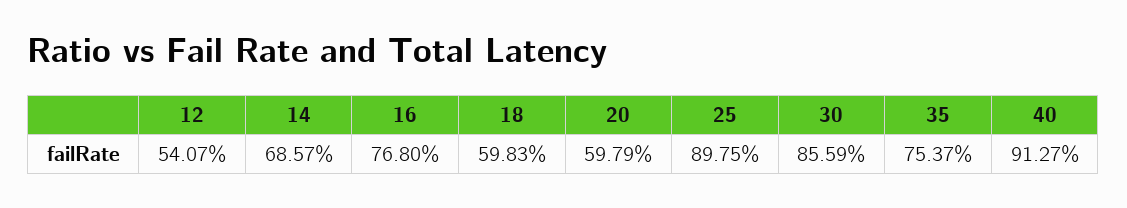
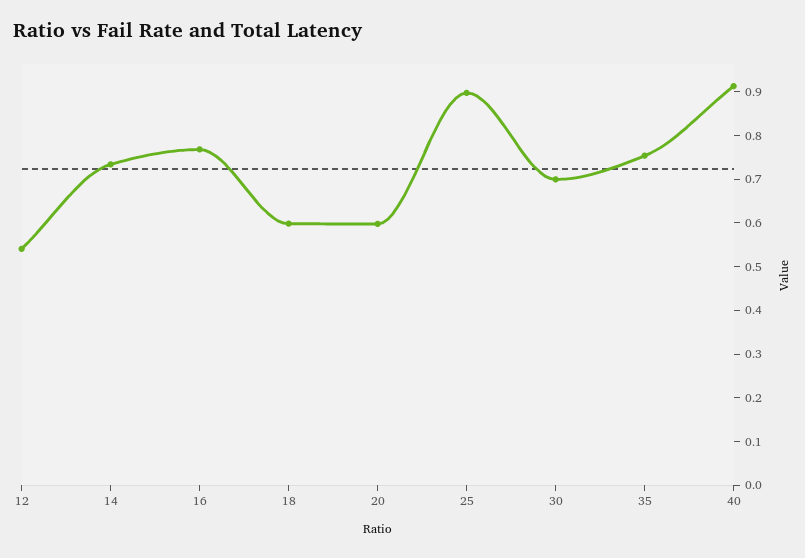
  {
    "12": 0.5407,
-   "14": 0.6857,
+   "14": 0.74,
    "16": 0.768,
    "18": 0.5983,
    "20": 0.5979,
    "25": 0.8975,
-   "30": 0.8559,
+   "30": 0.7,
    "35": 0.7537,
    "40": 0.9127
  }

